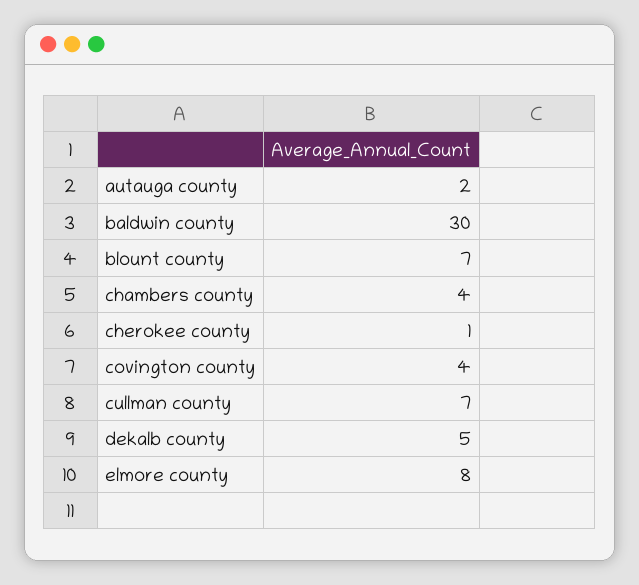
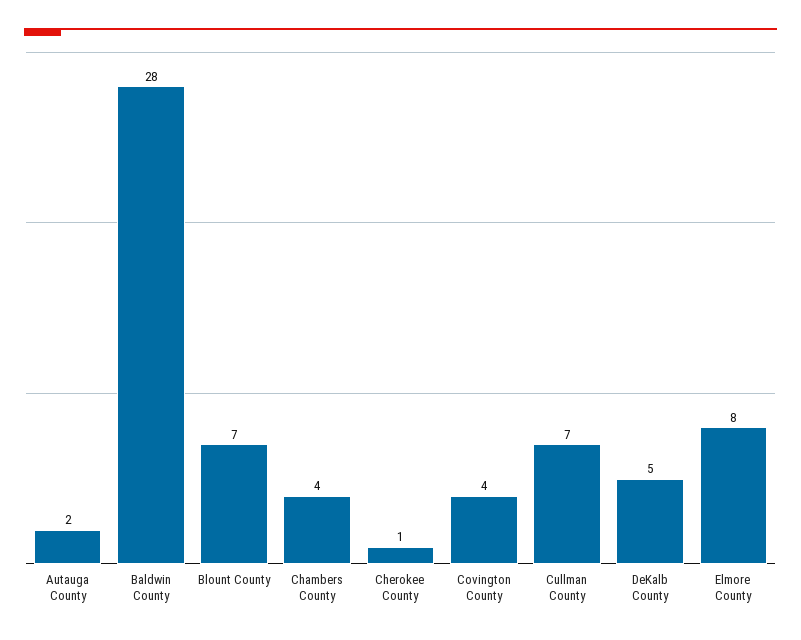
  {
    "autauga county": 2,
-   "baldwin county": 30,
+   "baldwin county": 28,
    "blount county": 7,
    "chambers county": 4,
    "cherokee county": 1,
    "covington county": 4,
    "cullman county": 7,
    "dekalb county": 5,
    "elmore county": 8
  }

